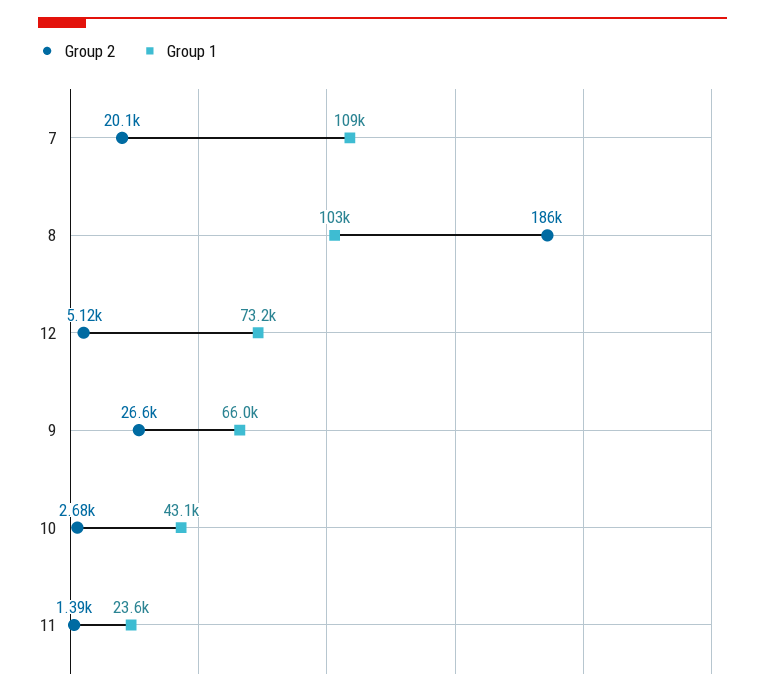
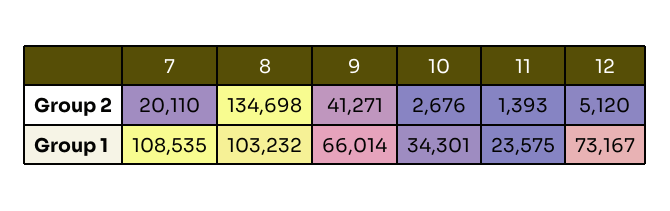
  {
    "Group 2": {
      "7": 20110,
-     "8": 186000,
+     "8": 134698,
      "12": 5120,
-     "9": 26600,
+     "9": 41271,
      "10": 2676,
      "11": 1393
    },
    "Group 1": {
      "7": 108535,
      "8": 103232,
      "12": 73167,
      "9": 66014,
-     "10": 43100,
+     "10": 34301,
      "11": 23575
    }
  }

